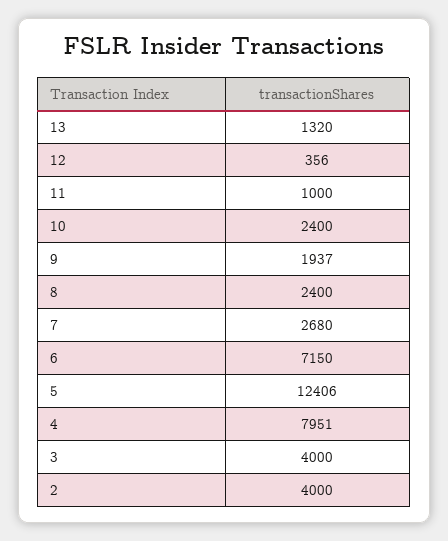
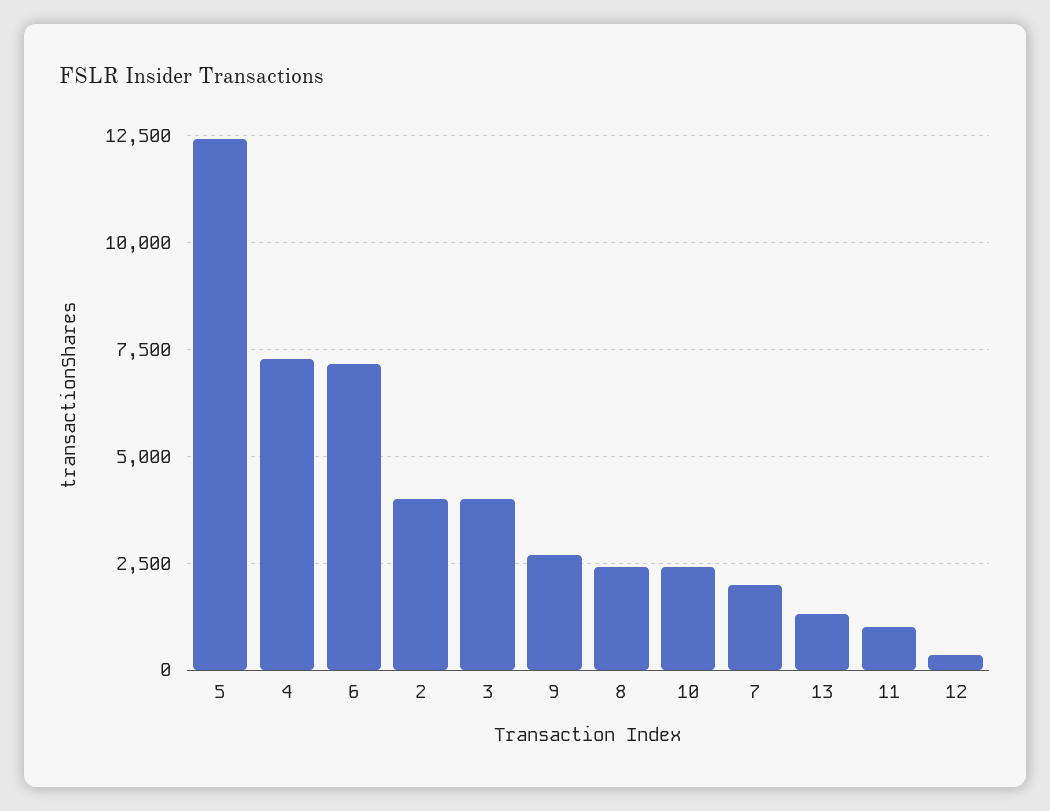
  {
    "13": 1320,
    "12": 356,
    "11": 1000,
    "10": 2400,
-   "9": 1937,
+   "9": 2750,
    "8": 2400,
-   "7": 2680,
+   "7": 2000,
    "6": 7150,
    "5": 12406,
-   "4": 7951,
+   "4": 7250,
    "3": 4000,
    "2": 4000
  }

